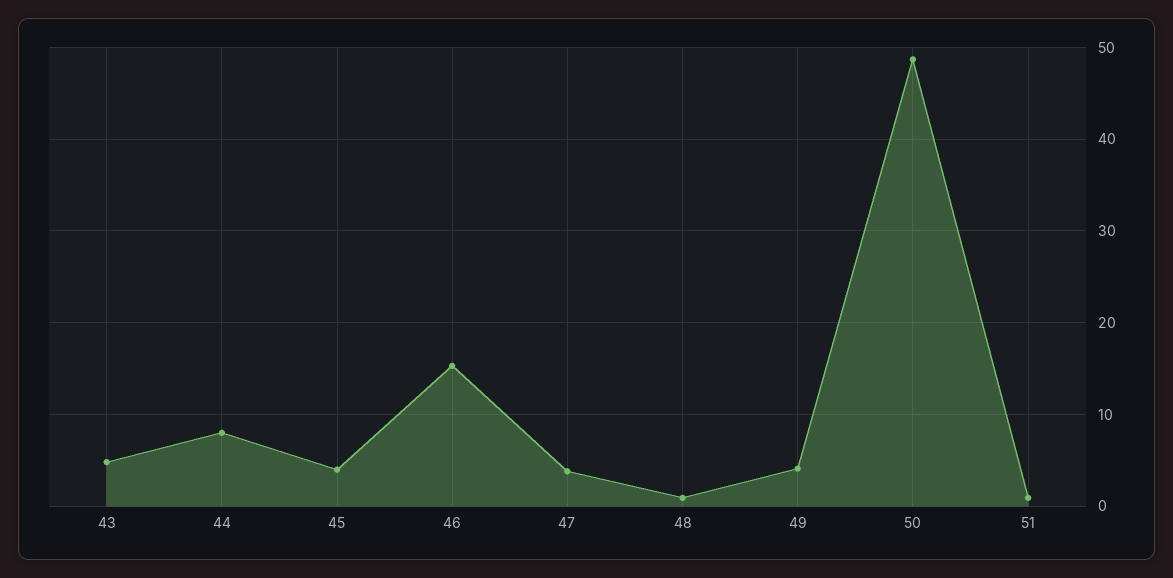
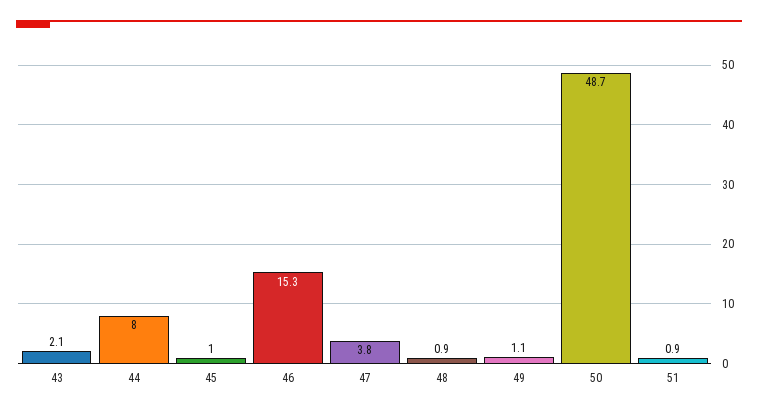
  {
-   "43": 5,
+   "43": 2.1,
    "44": 8,
-   "45": 4,
+   "45": 1,
    "46": 15.3,
    "47": 3.8,
    "48": 0.9,
-   "49": 4,
+   "49": 1.1,
    "50": 48.7,
    "51": 0.9
  }

